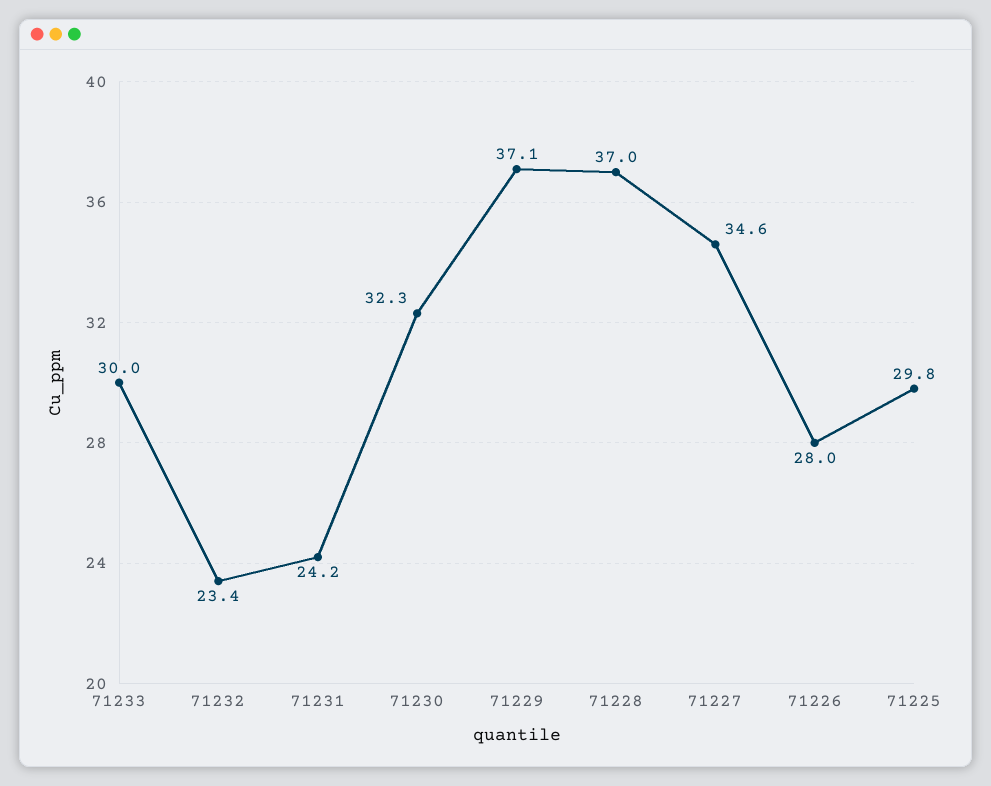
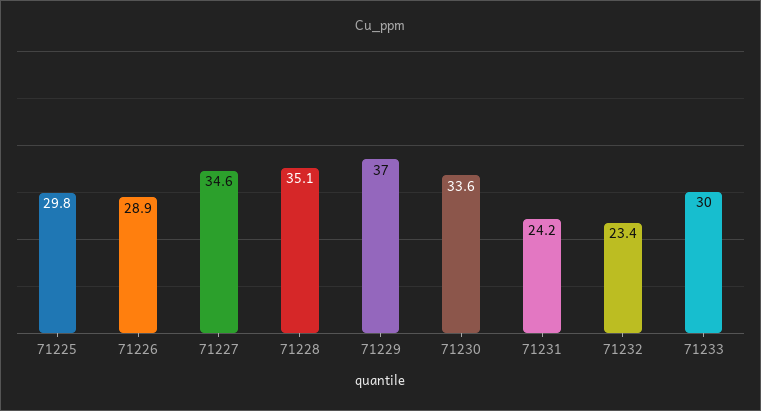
  {
    "71233": 30,
    "71232": 23.4,
    "71231": 24.2,
-   "71230": 32.3,
+   "71230": 33.6,
-   "71229": 37.1,
+   "71229": 37,
-   "71228": 37,
+   "71228": 35.1,
    "71227": 34.6,
-   "71226": 28,
+   "71226": 28.9,
    "71225": 29.8
  }

